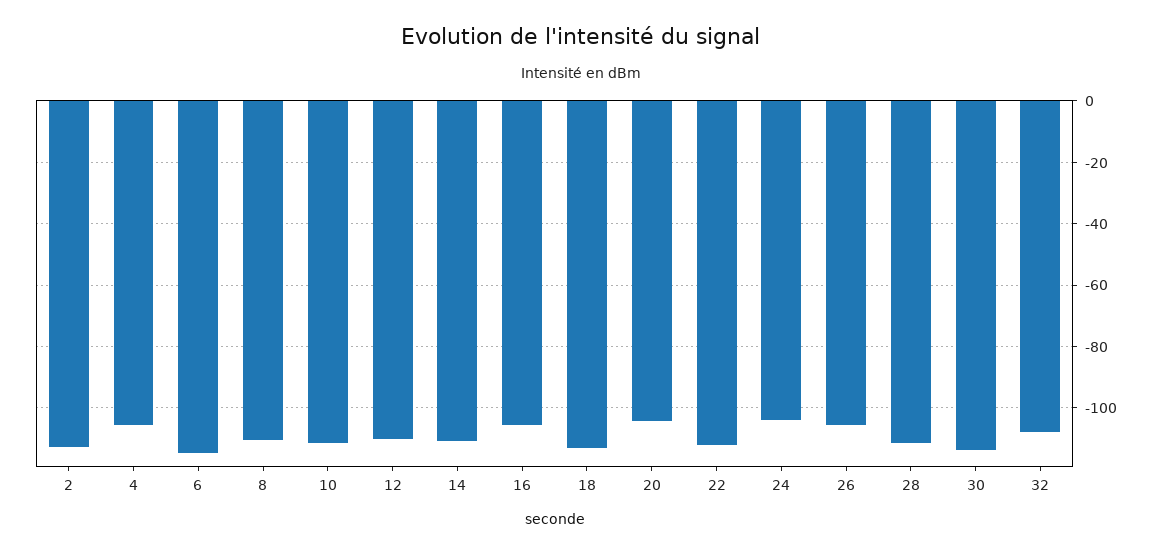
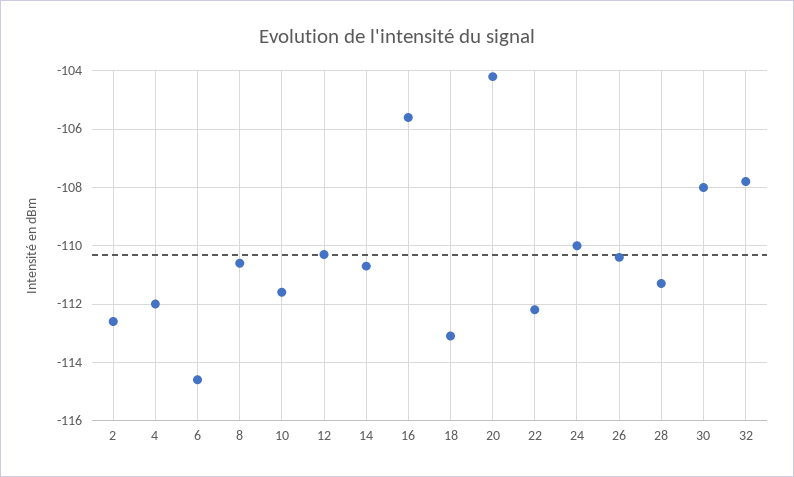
  {
    "2": -112.5,
-   "4": -106,
+   "4": -112,
    "6": -114.5,
    "8": -110.5,
    "10": -111.5,
    "12": -110.5,
    "14": -110.5,
    "16": -105.5,
    "18": -113,
    "20": -104,
    "22": -112,
-   "24": -104,
+   "24": -110,
-   "26": -106,
+   "26": -110.5,
    "28": -111.5,
-   "30": -114,
+   "30": -108,
    "32": -108
  }

